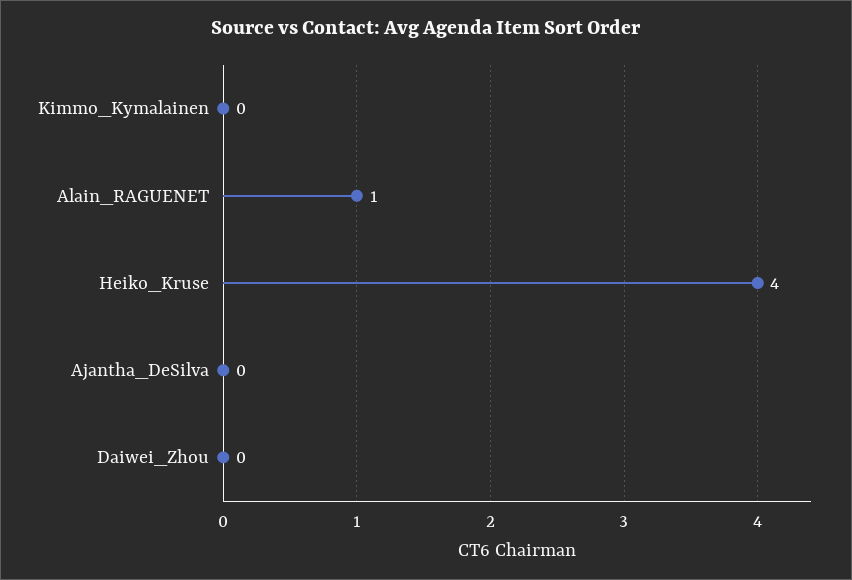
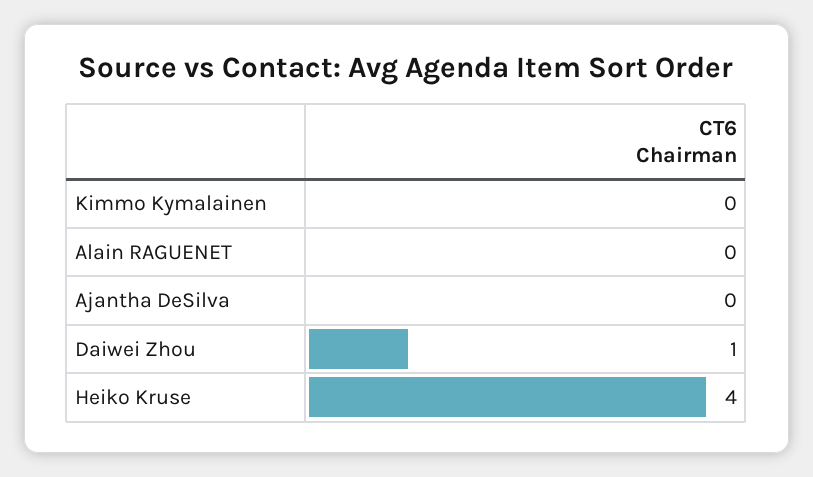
  {
    "Kimmo_Kymalainen": 0,
-   "Alain_RAGUENET": 1,
+   "Alain_RAGUENET": 0,
    "Heiko_Kruse": 4,
    "Ajantha_DeSilva": 0,
-   "Daiwei_Zhou": 0
+   "Daiwei_Zhou": 1
  }

